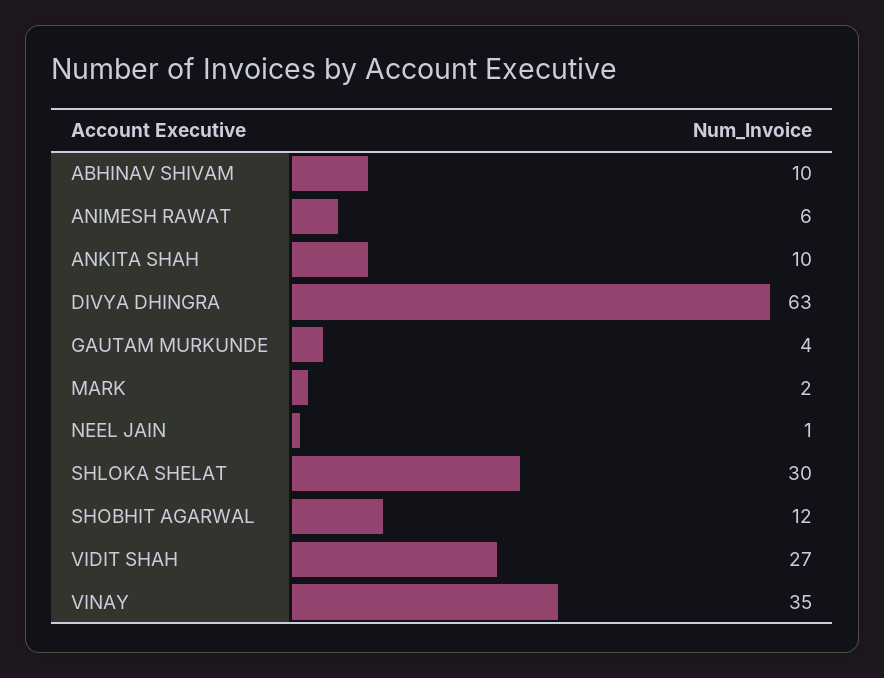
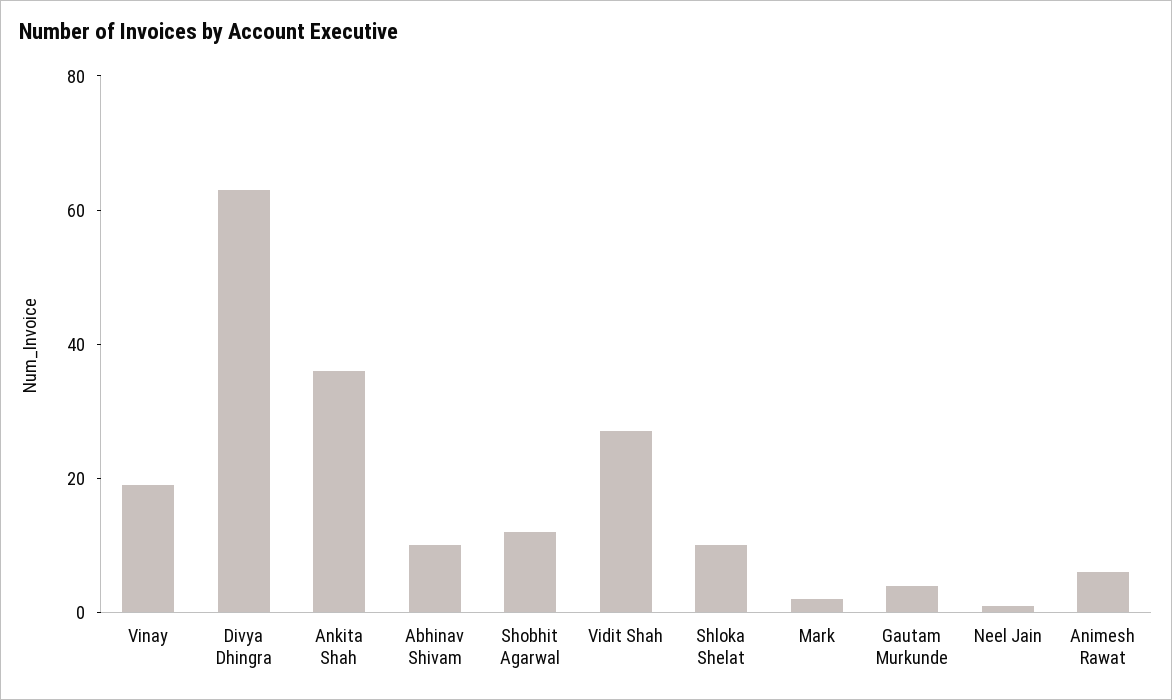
  {
    "ABHINAV SHIVAM": 10,
    "ANIMESH RAWAT": 6,
-   "ANKITA SHAH": 10,
+   "ANKITA SHAH": 35,
    "DIVYA DHINGRA": 63,
    "GAUTAM MURKUNDE": 4,
    "MARK": 2,
    "NEEL JAIN": 1,
-   "SHLOKA SHELAT": 30,
+   "SHLOKA SHELAT": 10,
    "SHOBHIT AGARWAL": 12,
    "VIDIT SHAH": 27,
-   "VINAY": 35
+   "VINAY": 20
  }

